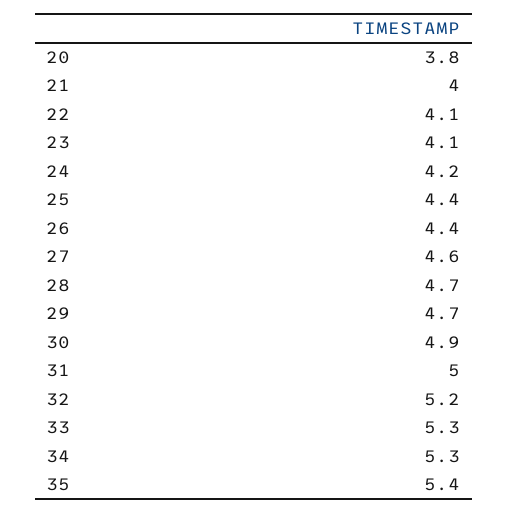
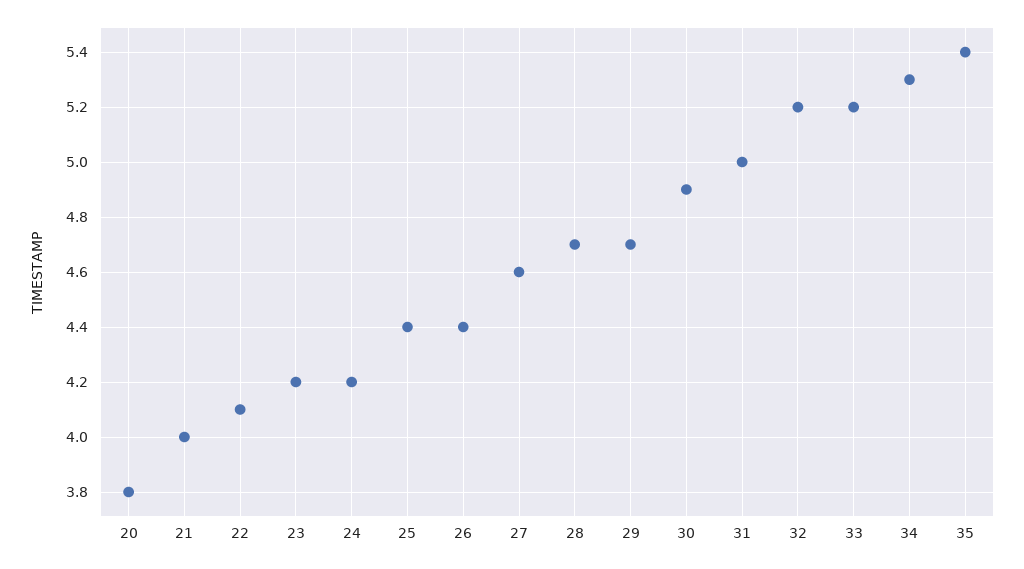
  {
    "20": 3.8,
    "21": 4,
    "22": 4.1,
-   "23": 4.1,
+   "23": 4.2,
    "24": 4.2,
    "25": 4.4,
    "26": 4.4,
    "27": 4.6,
    "28": 4.7,
    "29": 4.7,
    "30": 4.9,
    "31": 5,
    "32": 5.2,
-   "33": 5.3,
+   "33": 5.2,
    "34": 5.3,
    "35": 5.4
  }

